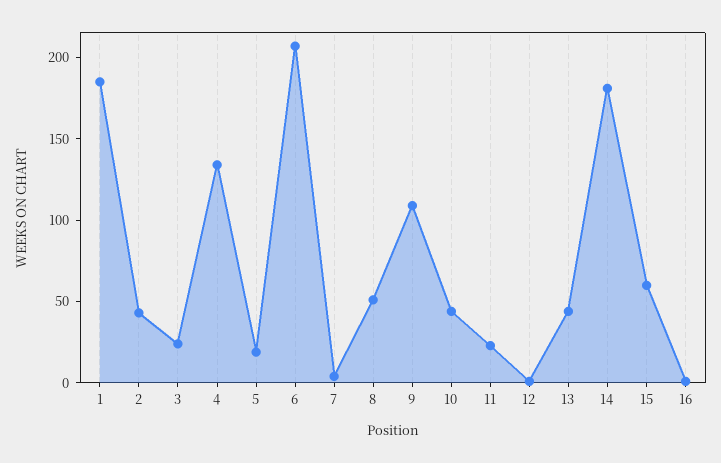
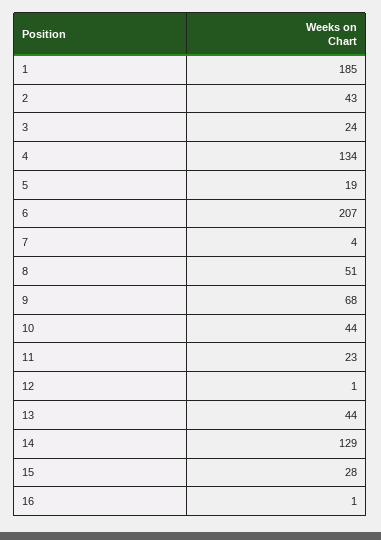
  {
    "1": 185,
    "2": 43,
    "3": 24,
    "4": 134,
    "5": 19,
    "6": 207,
    "7": 4,
    "8": 51,
-   "9": 110,
+   "9": 68,
    "10": 44,
    "11": 23,
    "12": 1,
    "13": 44,
-   "14": 180,
+   "14": 129,
-   "15": 60,
+   "15": 28,
    "16": 1
  }

